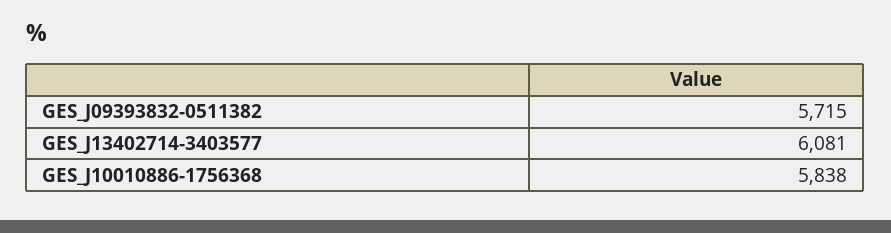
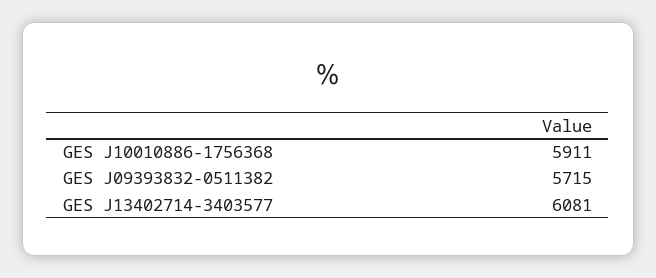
  {
    "GES_J09393832-0511382": 5715,
    "GES_J13402714-3403577": 6081,
-   "GES_J10010886-1756368": 5838
+   "GES_J10010886-1756368": 5911
  }

